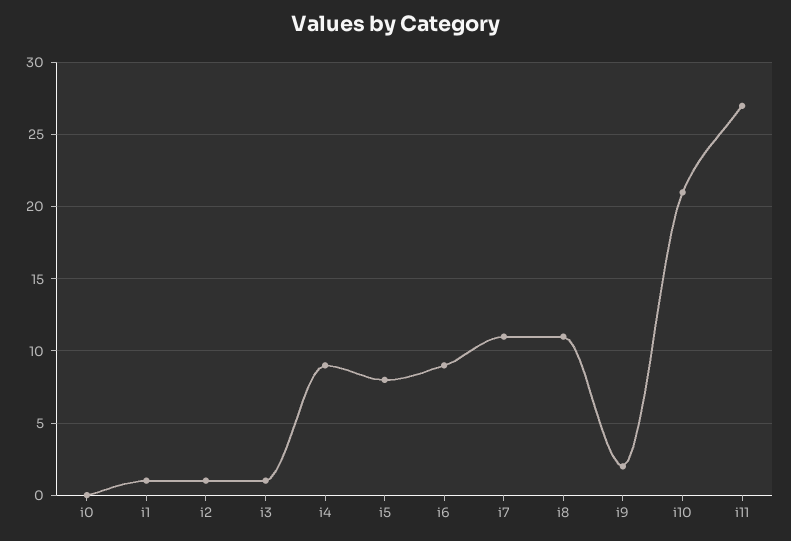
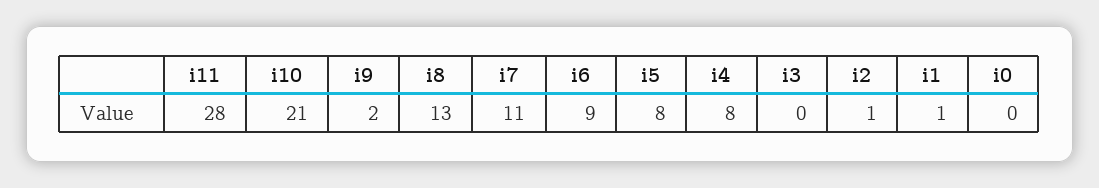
  {
    "i0": 0,
    "i1": 1,
    "i2": 1,
-   "i3": 1,
+   "i3": 0,
-   "i4": 9,
+   "i4": 8,
    "i5": 8,
    "i6": 9,
    "i7": 11,
-   "i8": 11,
+   "i8": 13,
    "i9": 2,
    "i10": 21,
-   "i11": 27
+   "i11": 28
  }

